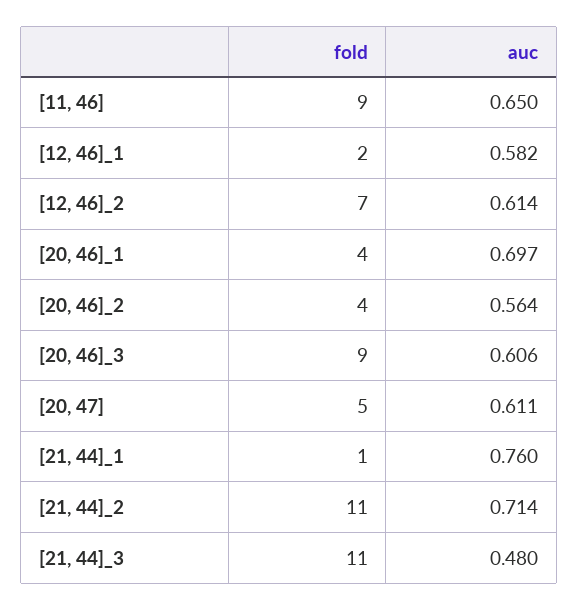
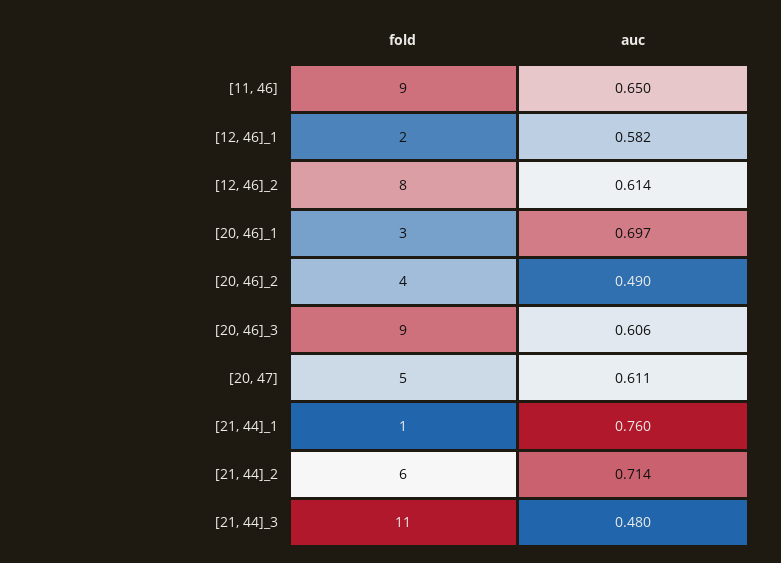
  {
    "fold": {
      "[11, 46]": 9,
      "[12, 46]_1": 2,
-     "[12, 46]_2": 7,
+     "[12, 46]_2": 8,
-     "[20, 46]_1": 4,
+     "[20, 46]_1": 3,
      "[20, 46]_2": 4,
      "[20, 46]_3": 9,
      "[20, 47]": 5,
      "[21, 44]_1": 1,
-     "[21, 44]_2": 11,
+     "[21, 44]_2": 6,
      "[21, 44]_3": 11
    },
    "auc": {
      "[11, 46]": 0.65,
      "[12, 46]_1": 0.582,
      "[12, 46]_2": 0.614,
      "[20, 46]_1": 0.697,
-     "[20, 46]_2": 0.564,
+     "[20, 46]_2": 0.49,
      "[20, 46]_3": 0.606,
      "[20, 47]": 0.611,
      "[21, 44]_1": 0.76,
      "[21, 44]_2": 0.714,
      "[21, 44]_3": 0.48
    }
  }

